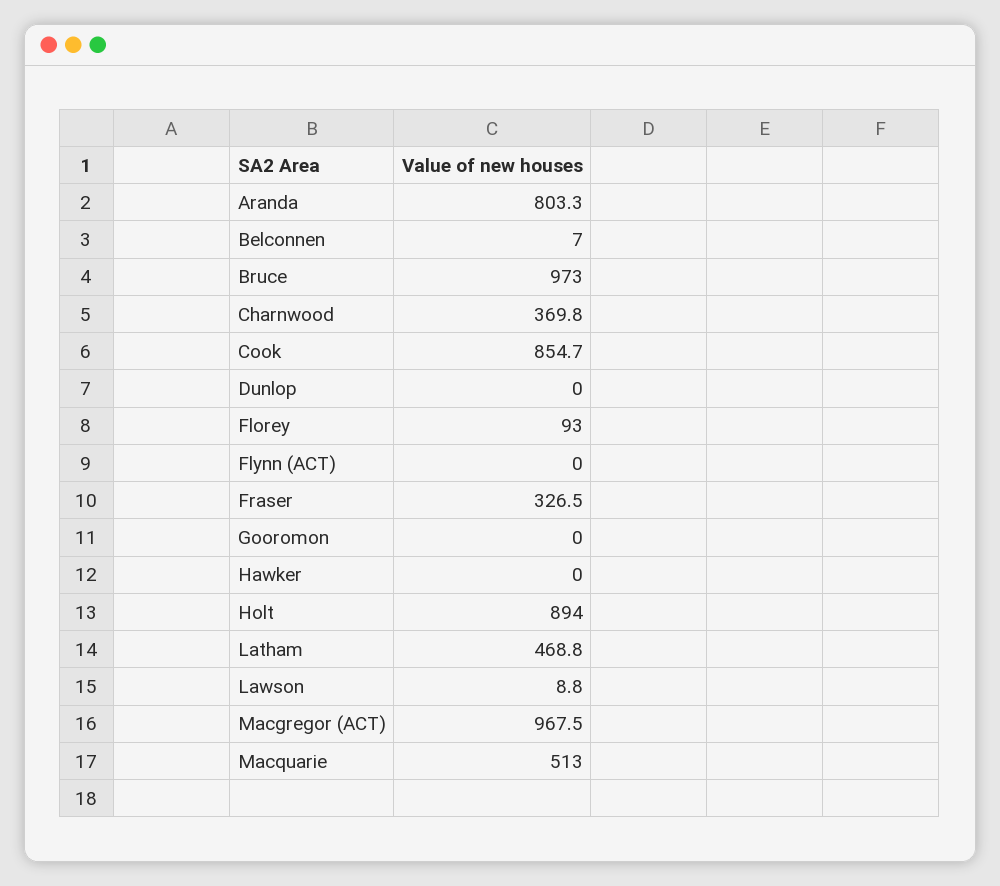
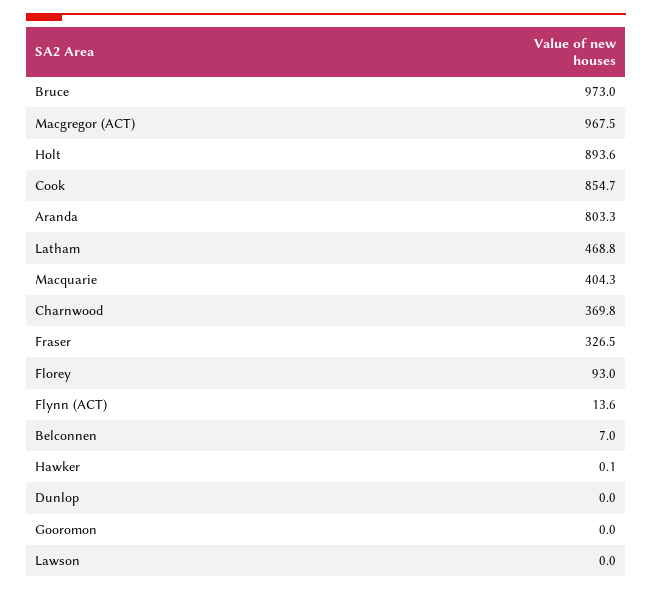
  {
    "Aranda": 803.3,
    "Belconnen": 7,
    "Bruce": 973,
    "Charnwood": 369.8,
    "Cook": 854.7,
    "Dunlop": 0,
    "Florey": 93,
-   "Flynn (ACT)": 0,
+   "Flynn (ACT)": 13.6,
    "Fraser": 326.5,
    "Gooromon": 0,
-   "Hawker": 0,
+   "Hawker": 0.1,
-   "Holt": 894,
+   "Holt": 893.6,
    "Latham": 468.8,
-   "Lawson": 8.8,
+   "Lawson": 0,
    "Macgregor (ACT)": 967.5,
-   "Macquarie": 513
+   "Macquarie": 404.3
  }

